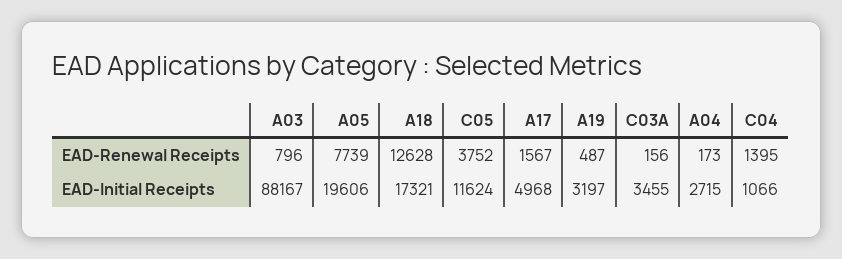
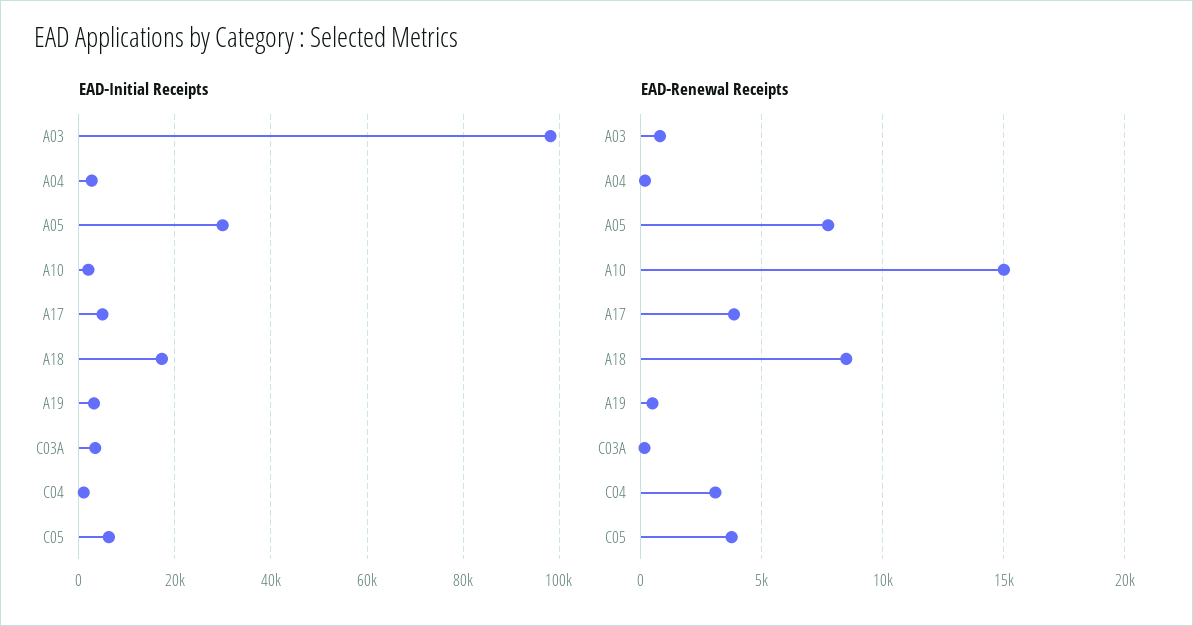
  {
    "EAD-Renewal Receipts": {
      "A03": 796,
      "A05": 7739,
-     "A18": 12628,
+     "A18": 8500,
      "C05": 3752,
-     "A17": 1567,
+     "A17": 4000,
      "A19": 487,
      "C03A": 156,
      "A04": 173,
-     "C04": 1395
+     "C04": 3000,
+     "A10": 15000
    },
    "EAD-Initial Receipts": {
-     "A03": 88167,
+     "A03": 98000,
-     "A05": 19606,
+     "A05": 30000,
      "A18": 17321,
-     "C05": 11624,
+     "C05": 6000,
      "A17": 4968,
      "A19": 3197,
      "C03A": 3455,
      "A04": 2715,
-     "C04": 1066
+     "C04": 1066,
+     "A10": 2000
    }
  }

